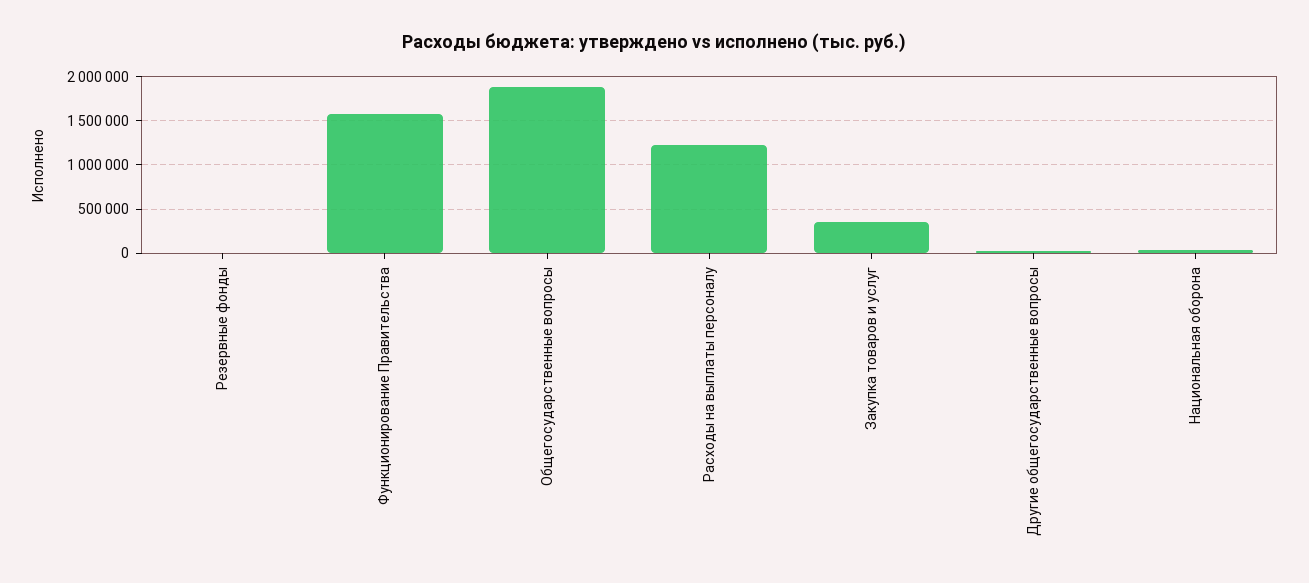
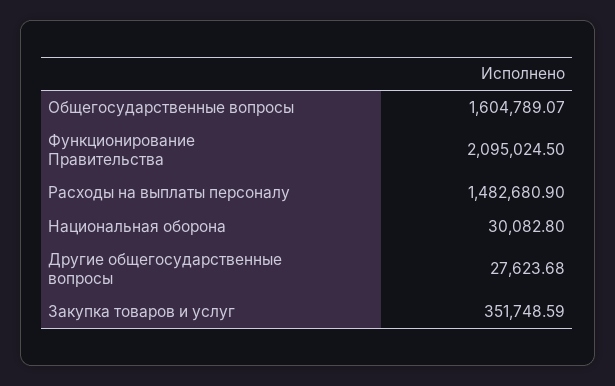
  {
-   "Резервные фонды": 0,
-   "Функционирование Правительства": 1600000,
+   "Функционирование Правительства": 2095024.5,
-   "Общегосударственные вопросы": 1900000,
+   "Общегосударственные вопросы": 1604789.07,
-   "Расходы на выплаты персоналу": 1200000,
+   "Расходы на выплаты персоналу": 1482680.9,
    "Закупка товаров и услуг": 351748.59,
    "Другие общегосударственные вопросы": 27623.68,
    "Национальная оборона": 30082.8
  }

